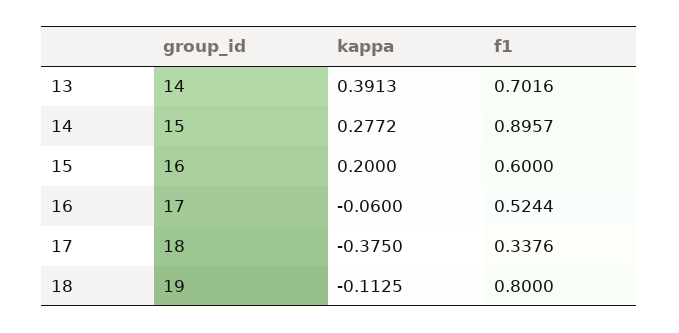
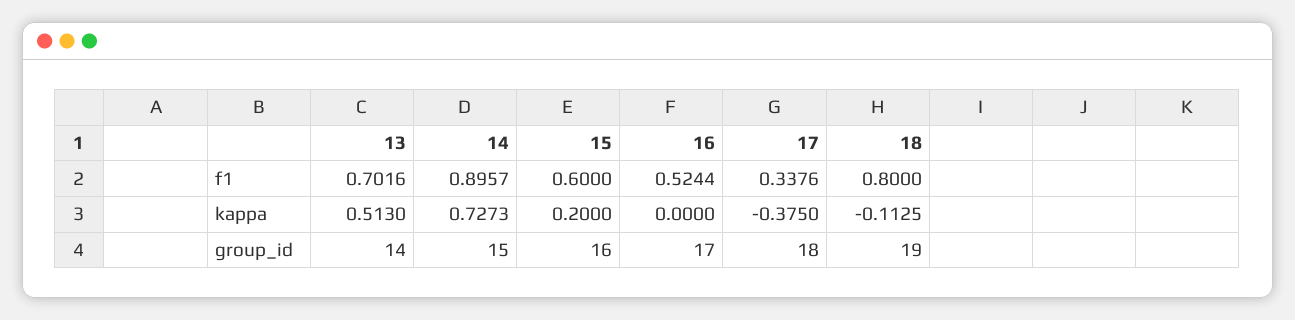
  {
    "group_id": {
      "13": 14,
      "14": 15,
      "15": 16,
      "16": 17,
      "17": 18,
      "18": 19
    },
    "kappa": {
-     "13": 0.3913,
+     "13": 0.513,
-     "14": 0.2772,
+     "14": 0.7273,
      "15": 0.2,
-     "16": -0.06,
+     "16": 0,
      "17": -0.375,
      "18": -0.1125
    },
    "f1": {
      "13": 0.7016,
      "14": 0.8957,
      "15": 0.6,
      "16": 0.5244,
      "17": 0.3376,
      "18": 0.8
    }
  }

